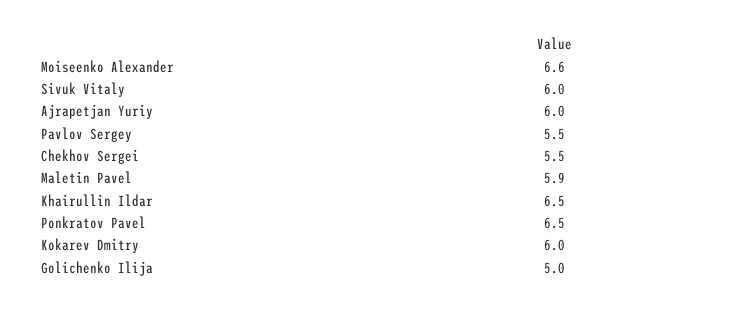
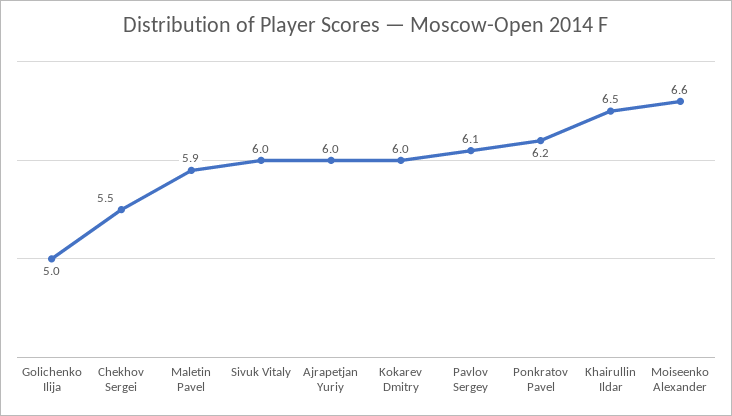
  {
    "Moiseenko Alexander": 6.6,
    "Sivuk Vitaly": 6,
    "Ajrapetjan Yuriy": 6,
-   "Pavlov Sergey": 5.5,
+   "Pavlov Sergey": 6.1,
    "Chekhov Sergei": 5.5,
    "Maletin Pavel": 5.9,
    "Khairullin Ildar": 6.5,
-   "Ponkratov Pavel": 6.5,
+   "Ponkratov Pavel": 6.2,
    "Kokarev Dmitry": 6,
    "Golichenko Ilija": 5
  }

